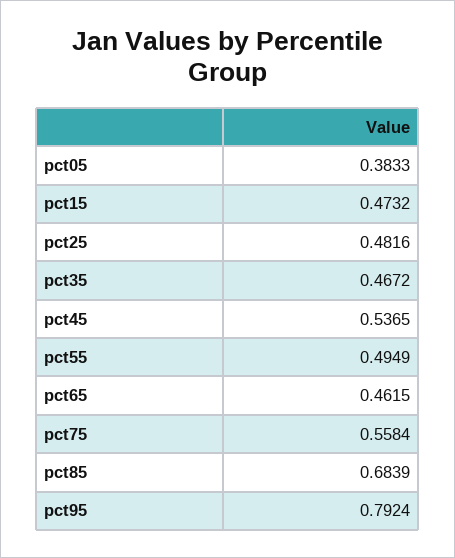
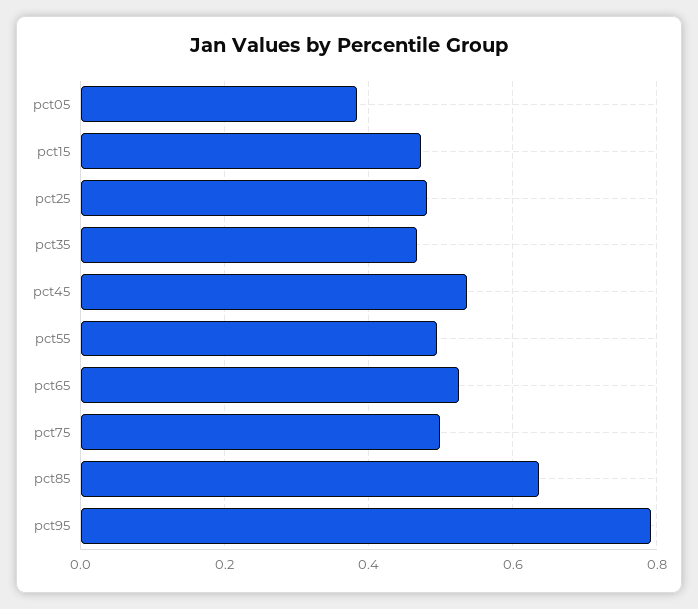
  {
    "pct05": 0.3833,
    "pct15": 0.4732,
    "pct25": 0.4816,
    "pct35": 0.4672,
    "pct45": 0.5365,
    "pct55": 0.4949,
-   "pct65": 0.4615,
+   "pct65": 0.52,
-   "pct75": 0.5584,
+   "pct75": 0.5,
-   "pct85": 0.6839,
+   "pct85": 0.64,
    "pct95": 0.7924
  }

